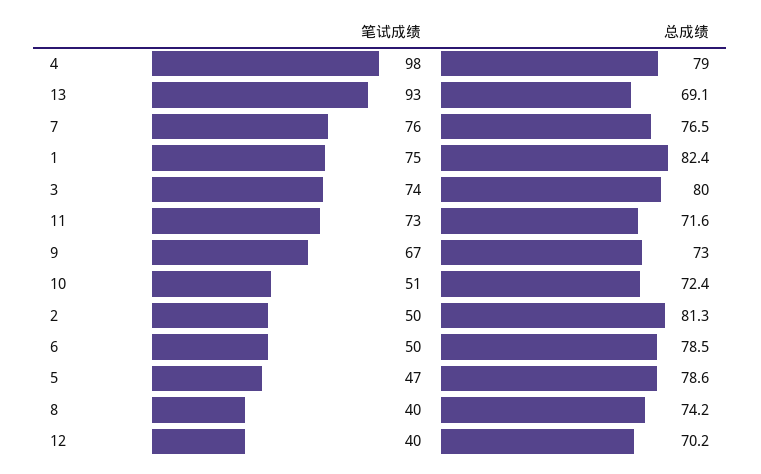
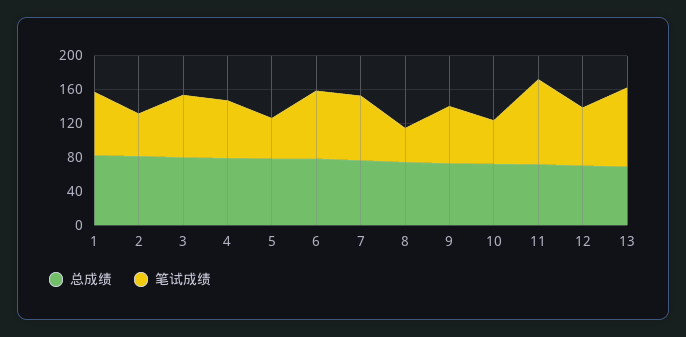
  {
    "笔试成绩": {
-     "4": 98,
+     "4": 70,
      "13": 93,
      "7": 76,
      "1": 75,
      "3": 74,
-     "11": 73,
+     "11": 100,
      "9": 67,
      "10": 51,
      "2": 50,
-     "6": 50,
+     "6": 80,
      "5": 47,
      "8": 40,
-     "12": 40
+     "12": 70
    },
    "总成绩": {
      "4": 79,
      "13": 69.1,
      "7": 76.5,
      "1": 82.4,
      "3": 80,
      "11": 71.6,
      "9": 73,
      "10": 72.4,
      "2": 81.3,
      "6": 78.5,
      "5": 78.6,
      "8": 74.2,
      "12": 70.2
    }
  }

